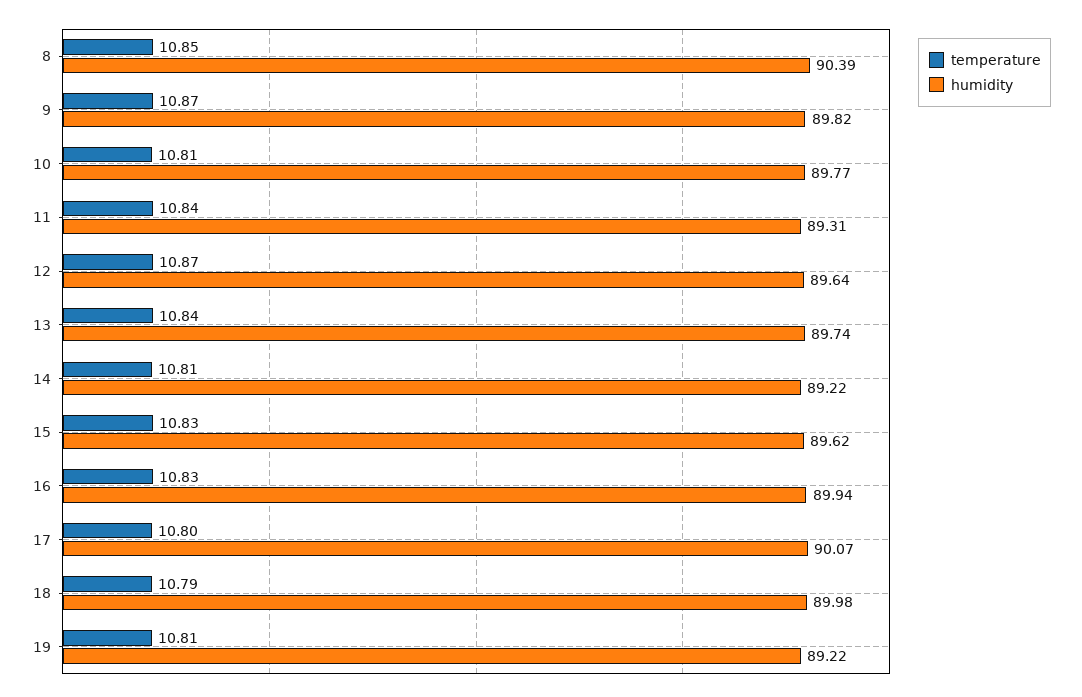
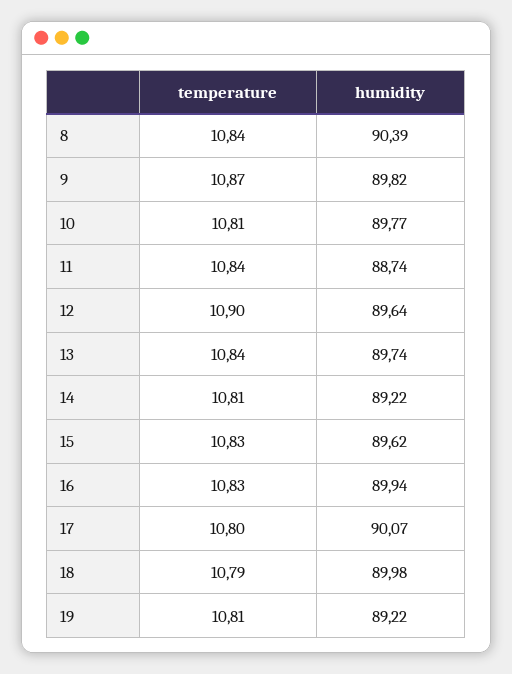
  {
    "temperature": {
-     "8": 10.85,
+     "8": 10.84,
      "9": 10.87,
      "10": 10.81,
      "11": 10.84,
-     "12": 10.87,
+     "12": 10.9,
      "13": 10.84,
      "14": 10.81,
      "15": 10.83,
      "16": 10.83,
      "17": 10.8,
      "18": 10.79,
      "19": 10.81
    },
    "humidity": {
      "8": 90.39,
      "9": 89.82,
      "10": 89.77,
-     "11": 89.31,
+     "11": 88.74,
      "12": 89.64,
      "13": 89.74,
      "14": 89.22,
      "15": 89.62,
      "16": 89.94,
      "17": 90.07,
      "18": 89.98,
      "19": 89.22
    }
  }

